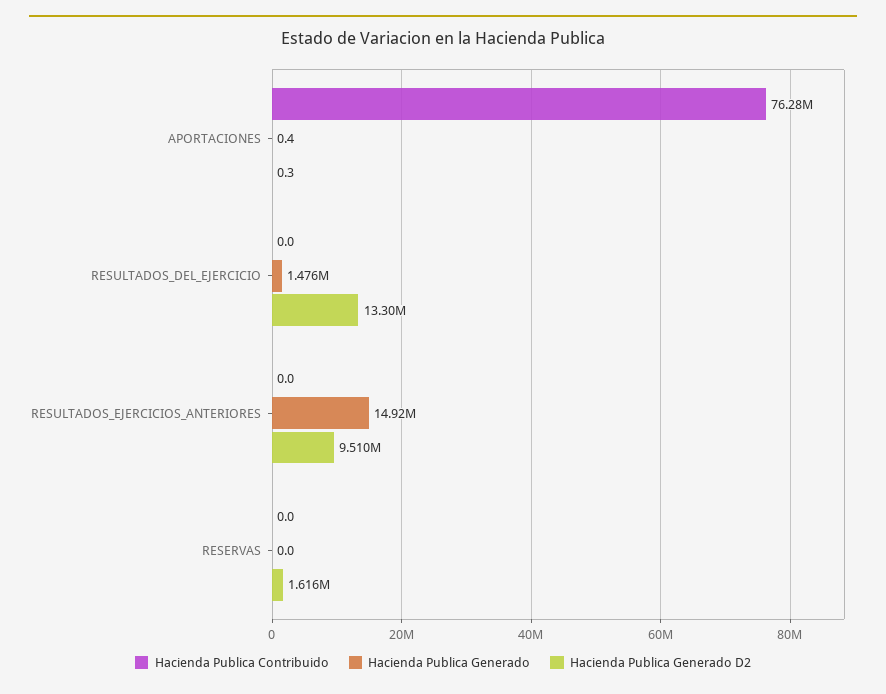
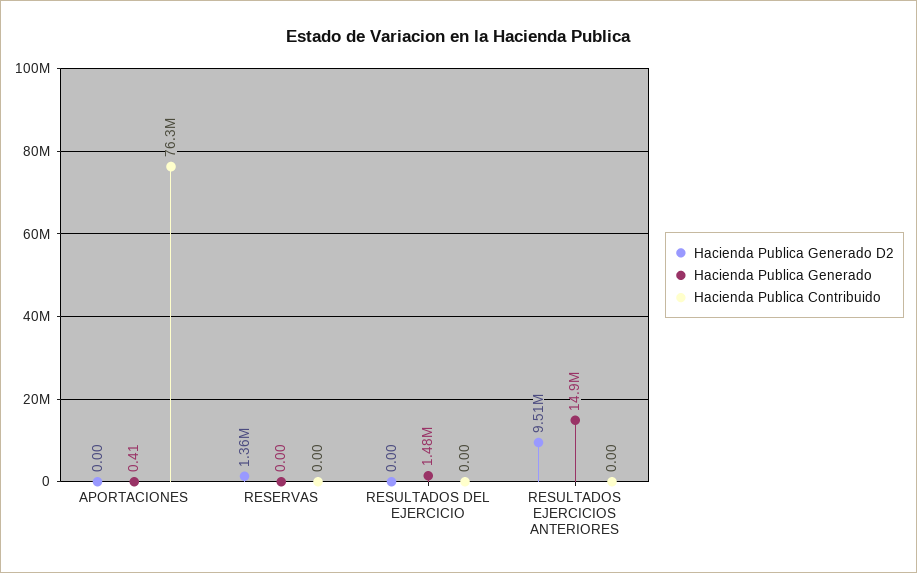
  {
    "Hacienda Publica Contribuido": {
      "APORTACIONES": 76280000,
      "RESULTADOS_DEL_EJERCICIO": 0,
      "RESULTADOS_EJERCICIOS_ANTERIORES": 0,
      "RESERVAS": 0
    },
    "Hacienda Publica Generado": {
      "APORTACIONES": 0.41,
      "RESULTADOS_DEL_EJERCICIO": 1476000,
      "RESULTADOS_EJERCICIOS_ANTERIORES": 14920000,
      "RESERVAS": 0
    },
    "Hacienda Publica Generado D2": {
-     "APORTACIONES": 0.3,
+     "APORTACIONES": 0,
-     "RESULTADOS_DEL_EJERCICIO": 13300000,
+     "RESULTADOS_DEL_EJERCICIO": 0,
      "RESULTADOS_EJERCICIOS_ANTERIORES": 9510000,
-     "RESERVAS": 1616000
+     "RESERVAS": 1360000
    }
  }

